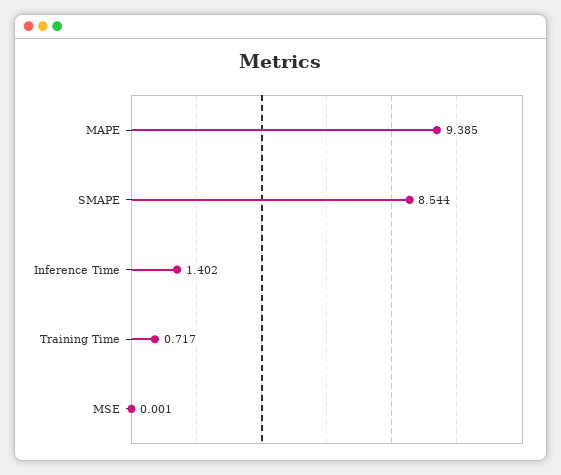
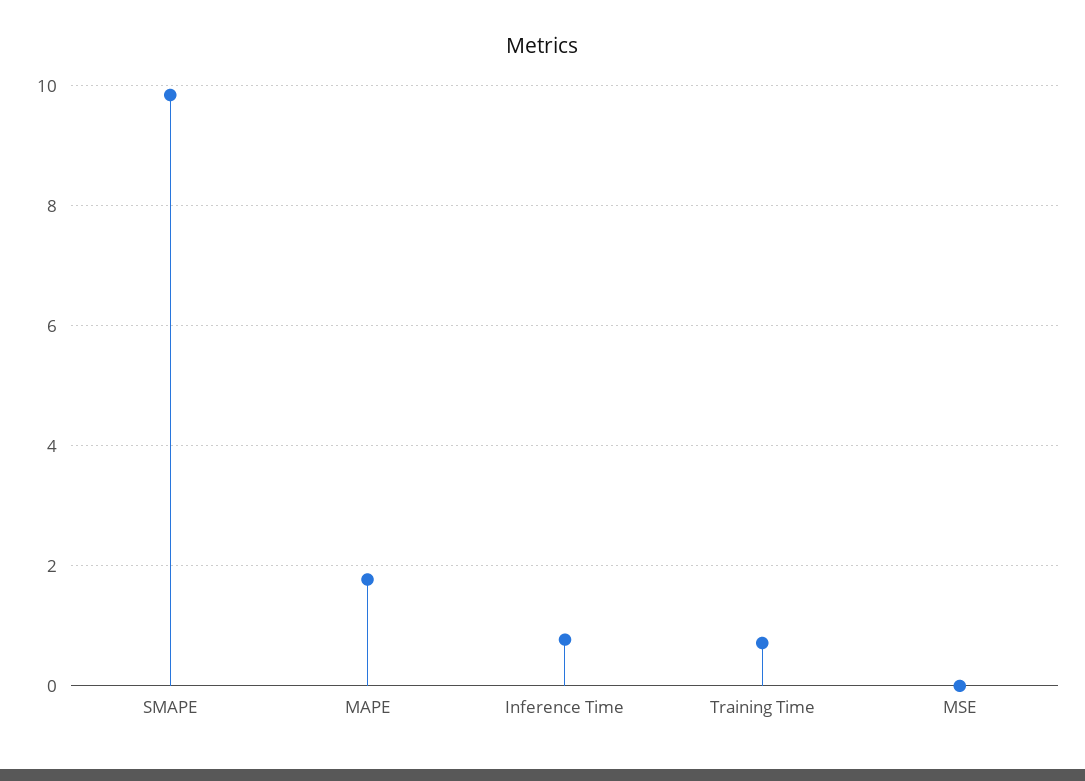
  {
-   "MAPE": 9.385,
+   "MAPE": 1.8,
-   "SMAPE": 8.544,
+   "SMAPE": 9.8,
-   "Inference Time": 1.402,
+   "Inference Time": 0.8,
    "Training Time": 0.717,
    "MSE": 0.001
  }

